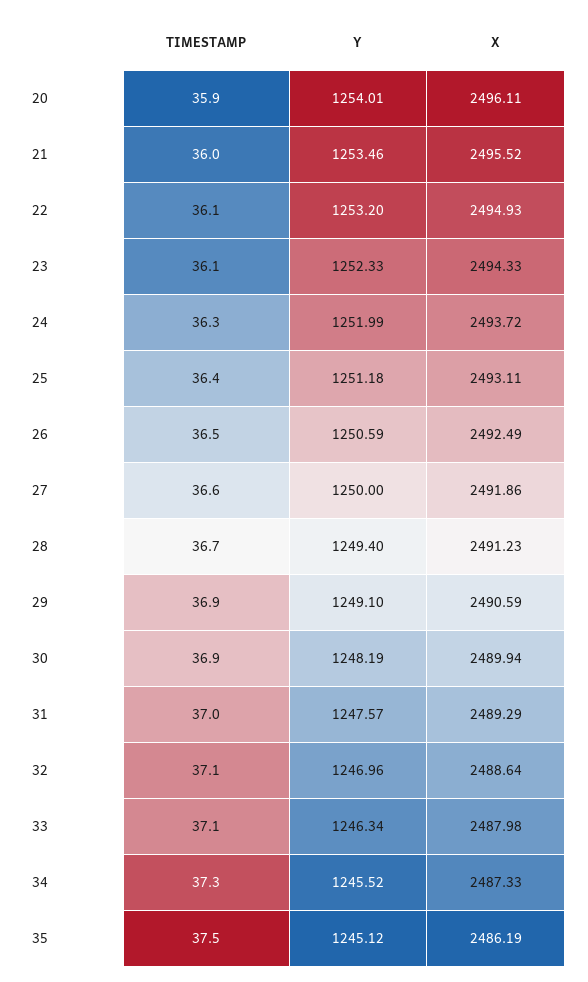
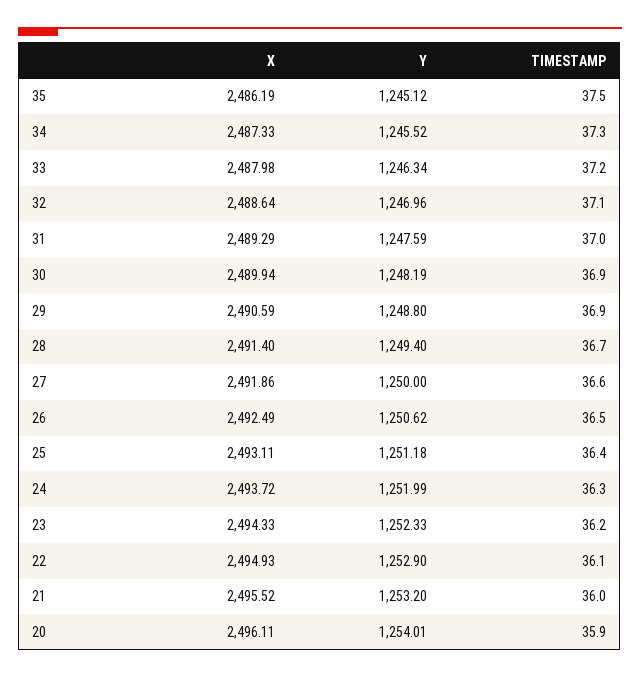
  {
    "TIMESTAMP": {
      "20": 35.9,
      "21": 36,
      "22": 36.1,
-     "23": 36.1,
+     "23": 36.2,
      "24": 36.3,
      "25": 36.4,
      "26": 36.5,
      "27": 36.6,
      "28": 36.7,
      "29": 36.9,
      "30": 36.9,
      "31": 37,
      "32": 37.1,
-     "33": 37.1,
+     "33": 37.2,
      "34": 37.3,
      "35": 37.5
    },
    "Y": {
      "20": 1254.01,
-     "21": 1253.46,
+     "21": 1253.2,
-     "22": 1253.2,
+     "22": 1252.9,
      "23": 1252.33,
      "24": 1251.99,
      "25": 1251.18,
-     "26": 1250.59,
+     "26": 1250.62,
      "27": 1250,
      "28": 1249.4,
-     "29": 1249.1,
+     "29": 1248.8,
      "30": 1248.19,
-     "31": 1247.57,
+     "31": 1247.59,
      "32": 1246.96,
      "33": 1246.34,
      "34": 1245.52,
      "35": 1245.12
    },
    "X": {
      "20": 2496.11,
      "21": 2495.52,
      "22": 2494.93,
      "23": 2494.33,
      "24": 2493.72,
      "25": 2493.11,
      "26": 2492.49,
      "27": 2491.86,
-     "28": 2491.23,
+     "28": 2491.4,
      "29": 2490.59,
      "30": 2489.94,
      "31": 2489.29,
      "32": 2488.64,
      "33": 2487.98,
      "34": 2487.33,
      "35": 2486.19
    }
  }

